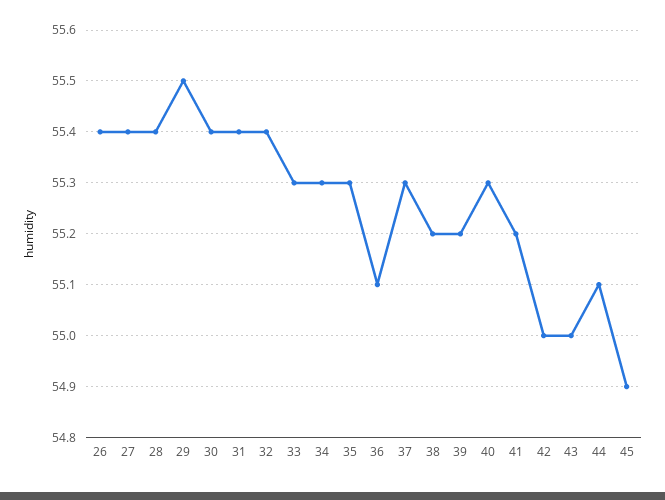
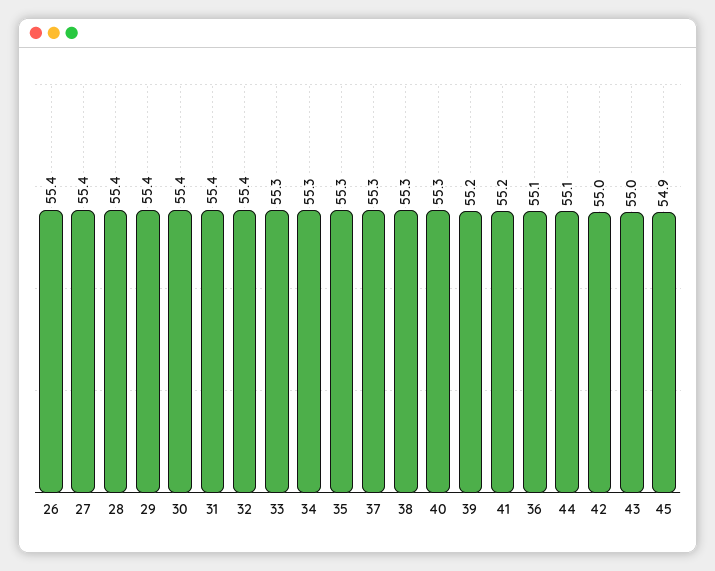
  {
    "26": 55.4,
    "27": 55.4,
    "28": 55.4,
-   "29": 55.5,
+   "29": 55.4,
    "30": 55.4,
    "31": 55.4,
    "32": 55.4,
    "33": 55.3,
    "34": 55.3,
    "35": 55.3,
    "36": 55.1,
    "37": 55.3,
-   "38": 55.2,
+   "38": 55.3,
    "39": 55.2,
    "40": 55.3,
    "41": 55.2,
    "42": 55,
    "43": 55,
    "44": 55.1,
    "45": 54.9
  }

